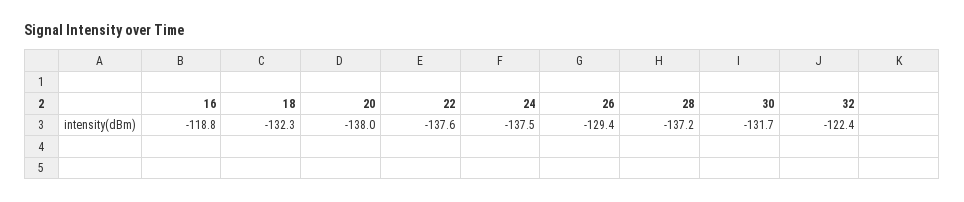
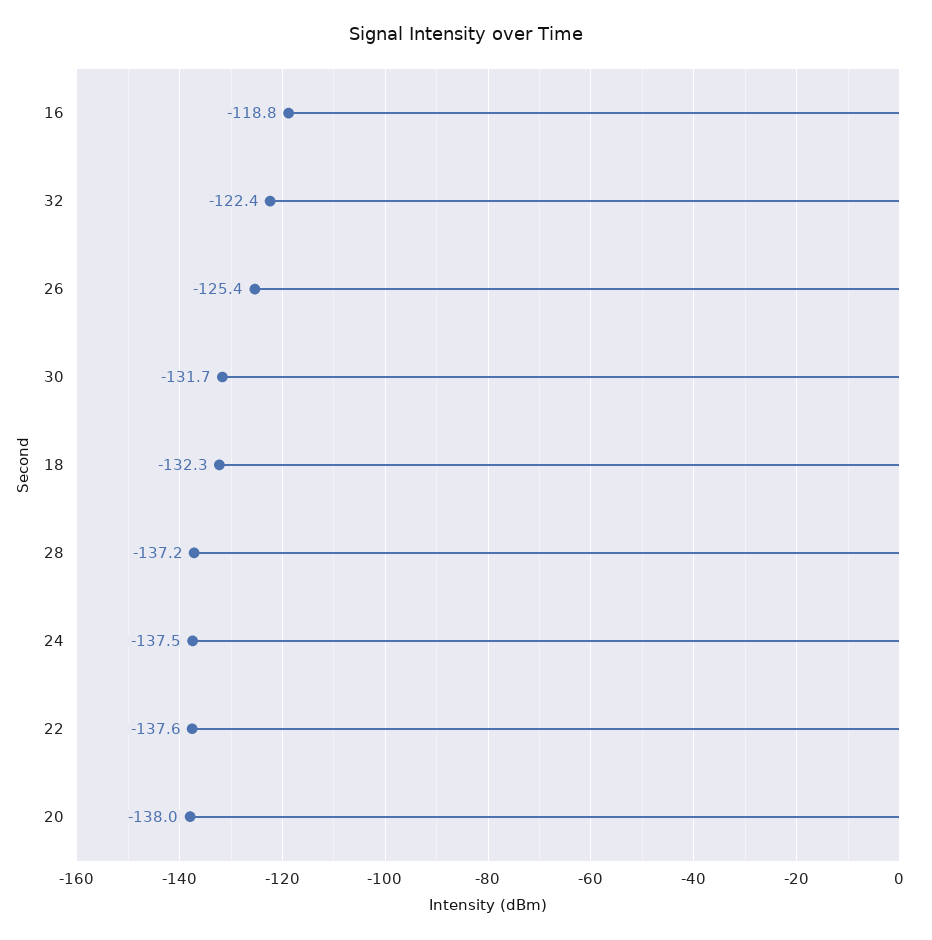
  {
    "16": -118.8,
    "18": -132.3,
    "20": -138,
    "22": -137.6,
    "24": -137.5,
-   "26": -129.4,
+   "26": -125.4,
    "28": -137.2,
    "30": -131.7,
    "32": -122.4
  }

